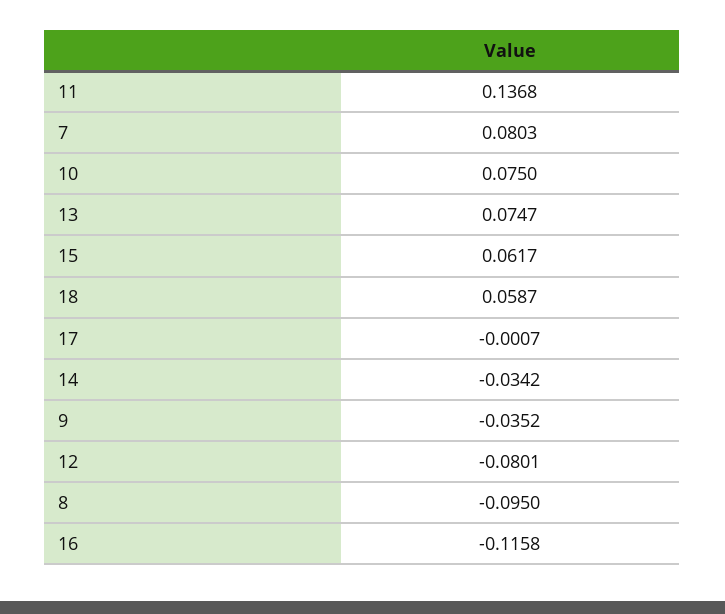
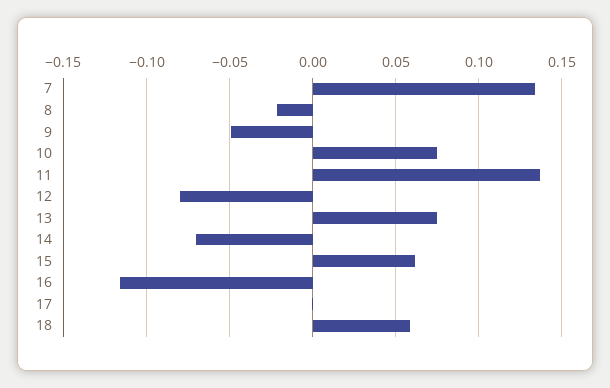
  {
    "11": 0.1368,
-   "7": 0.0803,
+   "7": 0.135,
    "10": 0.075,
    "13": 0.0747,
    "15": 0.0617,
    "18": 0.0587,
    "17": -0.0007,
-   "14": -0.0342,
+   "14": -0.07,
-   "9": -0.0352,
+   "9": -0.05,
    "12": -0.0801,
-   "8": -0.095,
+   "8": -0.02,
    "16": -0.1158
  }

